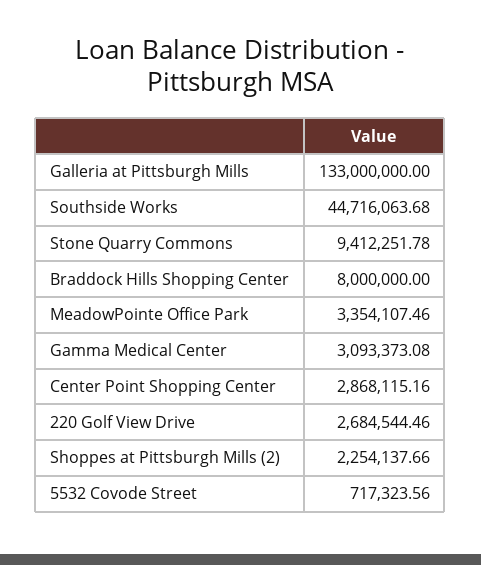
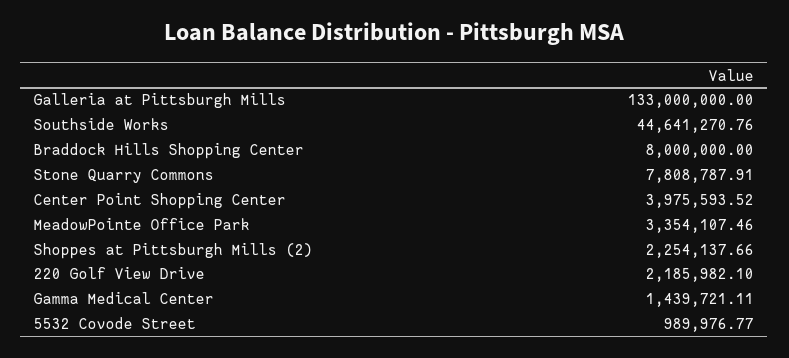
  {
    "Galleria at Pittsburgh Mills": 133000000,
-   "Southside Works": 44716063.68,
+   "Southside Works": 44641270.76,
-   "Stone Quarry Commons": 9412251.78,
+   "Stone Quarry Commons": 7808787.91,
    "Braddock Hills Shopping Center": 8000000,
    "MeadowPointe Office Park": 3354107.46,
-   "Gamma Medical Center": 3093373.08,
+   "Gamma Medical Center": 1439721.11,
-   "Center Point Shopping Center": 2868115.16,
+   "Center Point Shopping Center": 3975593.52,
-   "220 Golf View Drive": 2684544.46,
+   "220 Golf View Drive": 2185982.1,
    "Shoppes at Pittsburgh Mills (2)": 2254137.66,
-   "5532 Covode Street": 717323.56
+   "5532 Covode Street": 989976.77
  }

